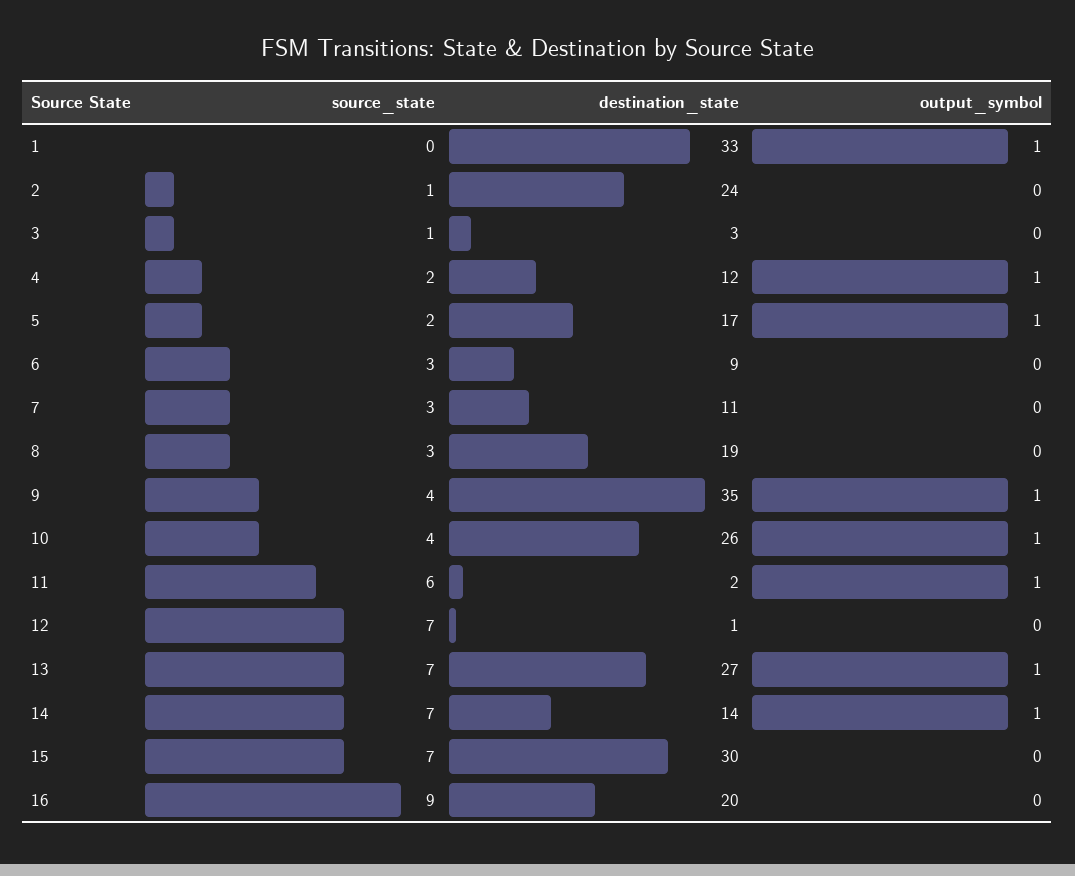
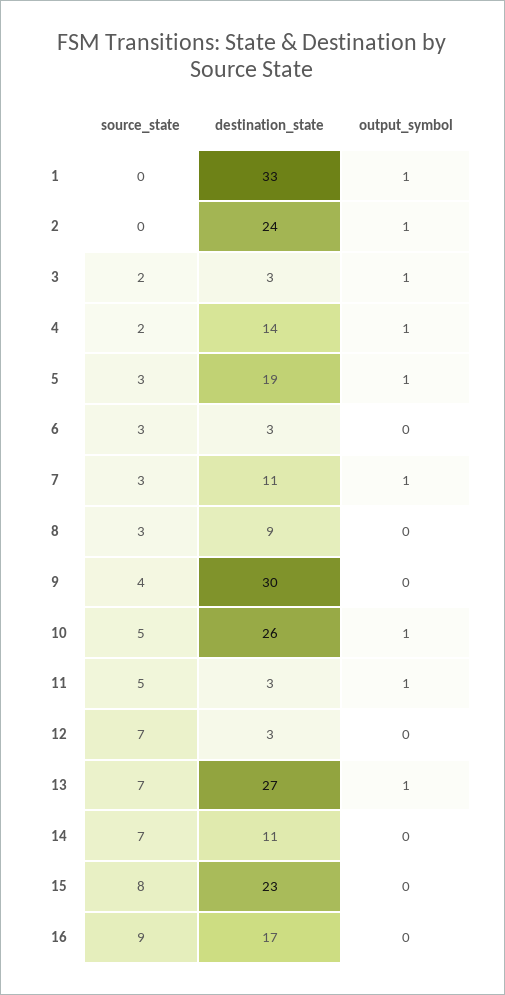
  {
    "source_state": {
      "1": 0,
-     "2": 1,
+     "2": 0,
-     "3": 1,
+     "3": 2,
      "4": 2,
-     "5": 2,
+     "5": 3,
      "6": 3,
      "7": 3,
      "8": 3,
      "9": 4,
-     "10": 4,
+     "10": 5,
-     "11": 6,
+     "11": 5,
      "12": 7,
      "13": 7,
      "14": 7,
-     "15": 7,
+     "15": 8,
      "16": 9
    },
    "destination_state": {
      "1": 33,
      "2": 24,
      "3": 3,
-     "4": 12,
+     "4": 14,
-     "5": 17,
+     "5": 19,
-     "6": 9,
+     "6": 3,
      "7": 11,
-     "8": 19,
+     "8": 9,
-     "9": 35,
+     "9": 30,
      "10": 26,
-     "11": 2,
+     "11": 3,
-     "12": 1,
+     "12": 3,
      "13": 27,
-     "14": 14,
+     "14": 11,
-     "15": 30,
+     "15": 23,
-     "16": 20
+     "16": 17
    },
    "output_symbol": {
      "1": 1,
-     "2": 0,
+     "2": 1,
-     "3": 0,
+     "3": 1,
      "4": 1,
      "5": 1,
      "6": 0,
-     "7": 0,
+     "7": 1,
      "8": 0,
-     "9": 1,
+     "9": 0,
      "10": 1,
      "11": 1,
      "12": 0,
      "13": 1,
-     "14": 1,
+     "14": 0,
      "15": 0,
      "16": 0
    }
  }

